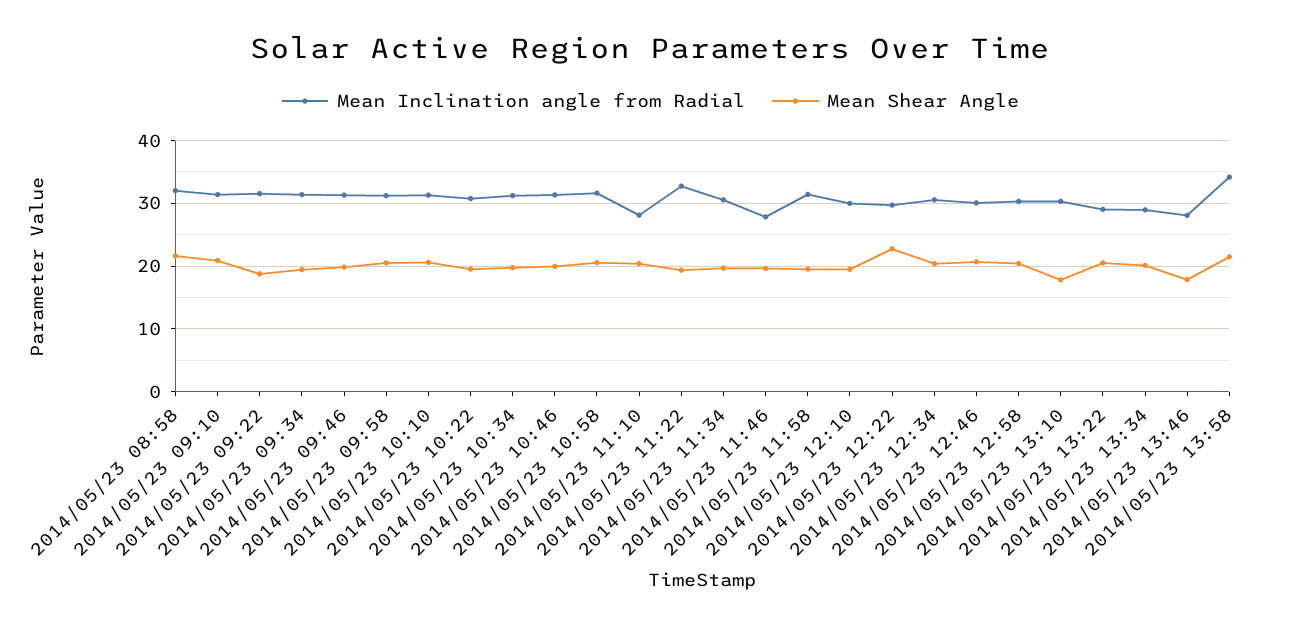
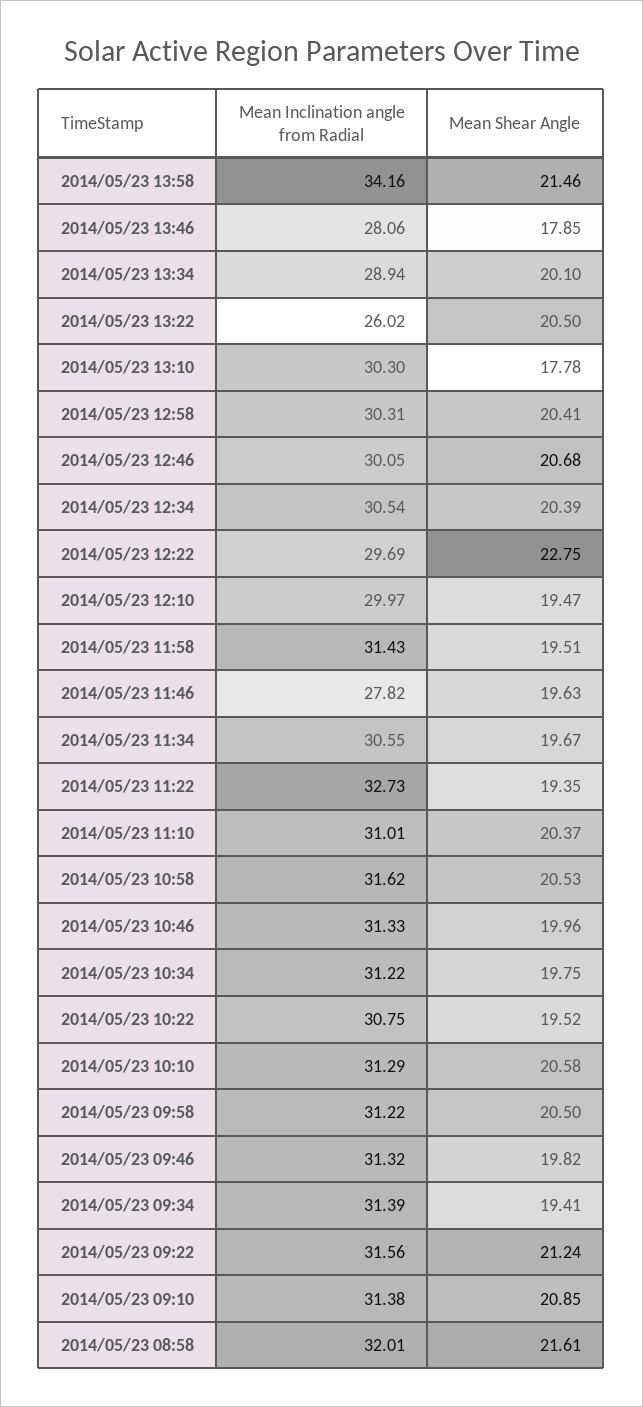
  {
    "Mean Inclination angle from Radial": {
      "2014/05/23 08:58": 32.01,
      "2014/05/23 09:10": 31.38,
      "2014/05/23 09:22": 31.56,
      "2014/05/23 09:34": 31.39,
      "2014/05/23 09:46": 31.32,
      "2014/05/23 09:58": 31.22,
      "2014/05/23 10:10": 31.29,
      "2014/05/23 10:22": 30.75,
      "2014/05/23 10:34": 31.22,
      "2014/05/23 10:46": 31.33,
      "2014/05/23 10:58": 31.62,
-     "2014/05/23 11:10": 28,
+     "2014/05/23 11:10": 31.01,
      "2014/05/23 11:22": 32.73,
      "2014/05/23 11:34": 30.55,
      "2014/05/23 11:46": 27.82,
      "2014/05/23 11:58": 31.43,
      "2014/05/23 12:10": 29.97,
      "2014/05/23 12:22": 29.69,
      "2014/05/23 12:34": 30.54,
      "2014/05/23 12:46": 30.05,
      "2014/05/23 12:58": 30.31,
      "2014/05/23 13:10": 30.3,
-     "2014/05/23 13:22": 29,
+     "2014/05/23 13:22": 26.02,
      "2014/05/23 13:34": 28.94,
      "2014/05/23 13:46": 28.06,
      "2014/05/23 13:58": 34.16
    },
    "Mean Shear Angle": {
      "2014/05/23 08:58": 21.61,
      "2014/05/23 09:10": 20.85,
-     "2014/05/23 09:22": 19,
+     "2014/05/23 09:22": 21.24,
      "2014/05/23 09:34": 19.41,
      "2014/05/23 09:46": 19.82,
      "2014/05/23 09:58": 20.5,
      "2014/05/23 10:10": 20.58,
      "2014/05/23 10:22": 19.52,
      "2014/05/23 10:34": 19.75,
      "2014/05/23 10:46": 19.96,
      "2014/05/23 10:58": 20.53,
      "2014/05/23 11:10": 20.37,
      "2014/05/23 11:22": 19.35,
      "2014/05/23 11:34": 19.67,
      "2014/05/23 11:46": 19.63,
      "2014/05/23 11:58": 19.51,
      "2014/05/23 12:10": 19.47,
      "2014/05/23 12:22": 22.75,
      "2014/05/23 12:34": 20.39,
      "2014/05/23 12:46": 20.68,
      "2014/05/23 12:58": 20.41,
      "2014/05/23 13:10": 17.78,
      "2014/05/23 13:22": 20.5,
      "2014/05/23 13:34": 20.1,
      "2014/05/23 13:46": 17.85,
      "2014/05/23 13:58": 21.46
    }
  }

